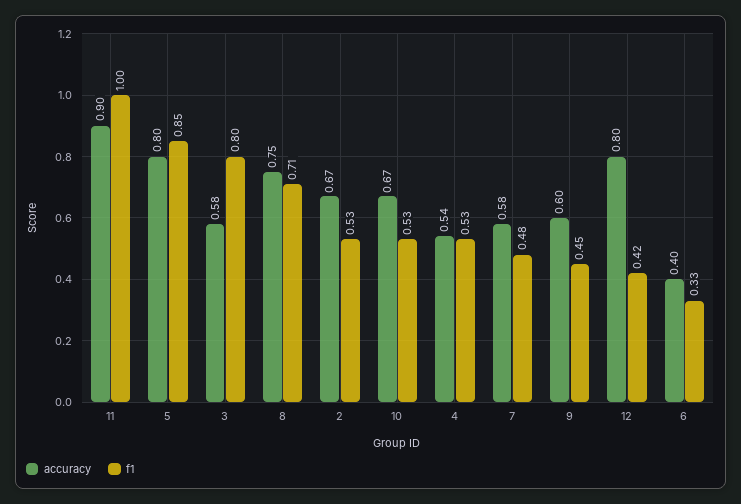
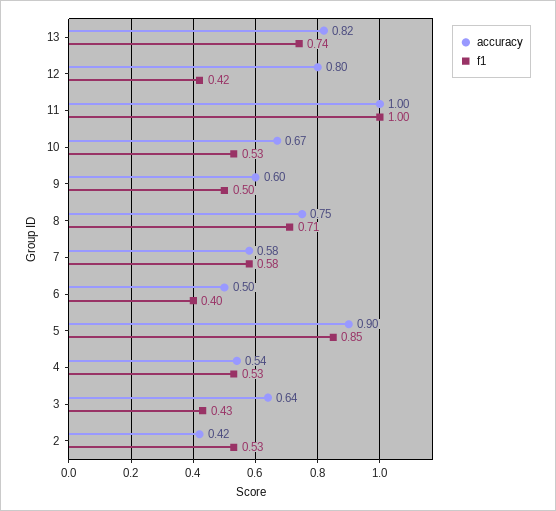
  {
    "accuracy": {
-     "11": 0.9,
+     "11": 1,
-     "5": 0.8,
+     "5": 0.9,
-     "3": 0.58,
+     "3": 0.64,
      "8": 0.75,
-     "2": 0.67,
+     "2": 0.42,
      "10": 0.67,
      "4": 0.54,
      "7": 0.58,
      "9": 0.6,
      "12": 0.8,
-     "6": 0.4
+     "6": 0.5,
+     "13": 0.82
    },
    "f1": {
      "11": 1,
      "5": 0.85,
-     "3": 0.8,
+     "3": 0.43,
      "8": 0.71,
      "2": 0.53,
      "10": 0.53,
      "4": 0.53,
-     "7": 0.48,
+     "7": 0.58,
-     "9": 0.45,
+     "9": 0.5,
      "12": 0.42,
-     "6": 0.33
+     "6": 0.4,
+     "13": 0.74
    }
  }

